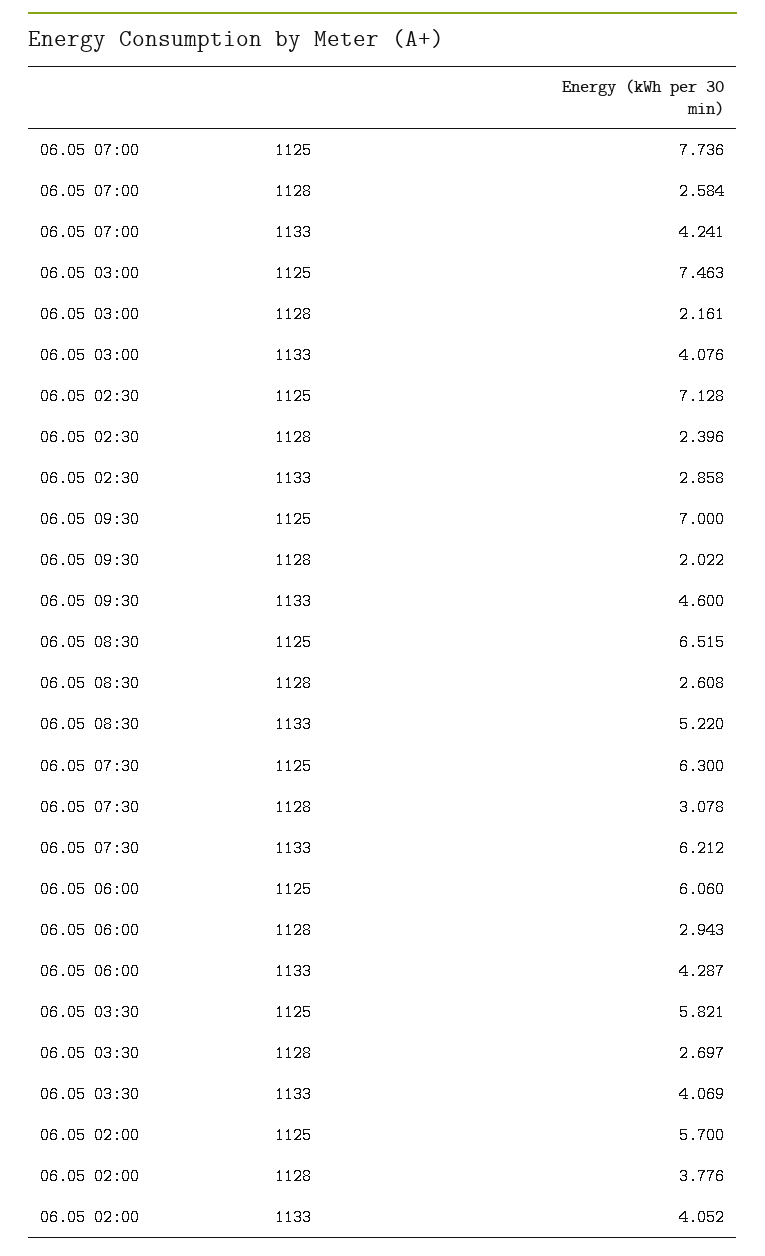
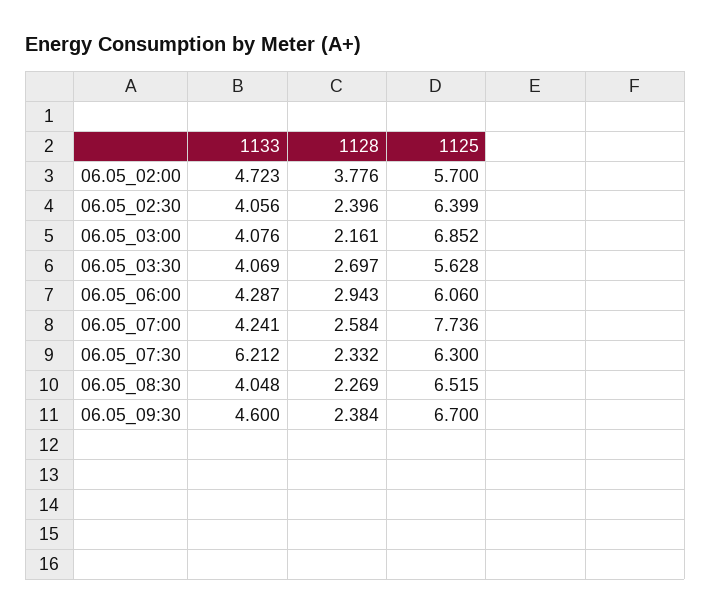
  {
    "06.05 07:00": {
      "1125": 7.736,
      "1128": 2.584,
      "1133": 4.241
    },
    "06.05 03:00": {
-     "1125": 7.463,
+     "1125": 6.852,
      "1128": 2.161,
      "1133": 4.076
    },
    "06.05 02:30": {
-     "1125": 7.128,
+     "1125": 6.399,
      "1128": 2.396,
-     "1133": 2.858
+     "1133": 4.056
    },
    "06.05 09:30": {
-     "1125": 7,
+     "1125": 6.7,
-     "1128": 2.022,
+     "1128": 2.384,
      "1133": 4.6
    },
    "06.05 08:30": {
      "1125": 6.515,
-     "1128": 2.608,
+     "1128": 2.269,
-     "1133": 5.22
+     "1133": 4.048
    },
    "06.05 07:30": {
      "1125": 6.3,
-     "1128": 3.078,
+     "1128": 2.332,
      "1133": 6.212
    },
    "06.05 06:00": {
      "1125": 6.06,
      "1128": 2.943,
      "1133": 4.287
    },
    "06.05 03:30": {
-     "1125": 5.821,
+     "1125": 5.628,
      "1128": 2.697,
      "1133": 4.069
    },
    "06.05 02:00": {
      "1125": 5.7,
      "1128": 3.776,
-     "1133": 4.052
+     "1133": 4.723
    }
  }

